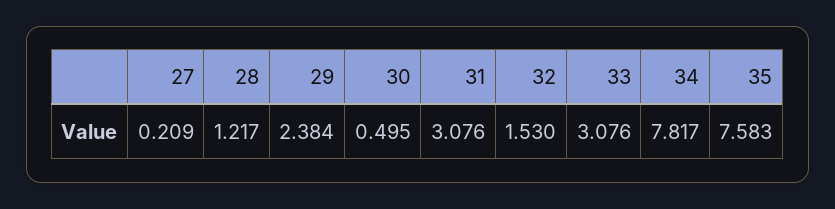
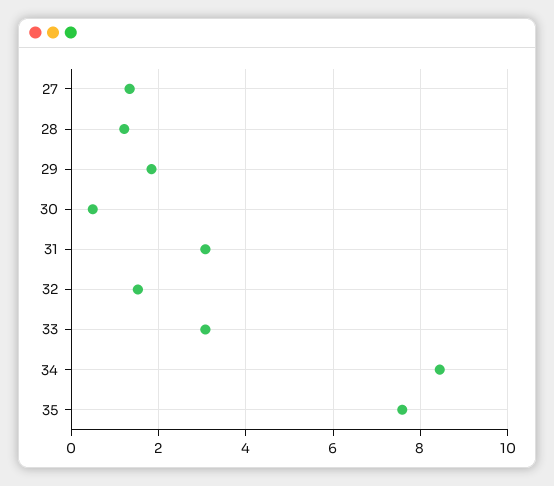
  {
-   "27": 0.209,
+   "27": 1.4,
    "28": 1.217,
-   "29": 2.384,
+   "29": 1.8,
    "30": 0.495,
    "31": 3.076,
    "32": 1.53,
    "33": 3.076,
-   "34": 7.817,
+   "34": 8.4,
    "35": 7.583
  }

